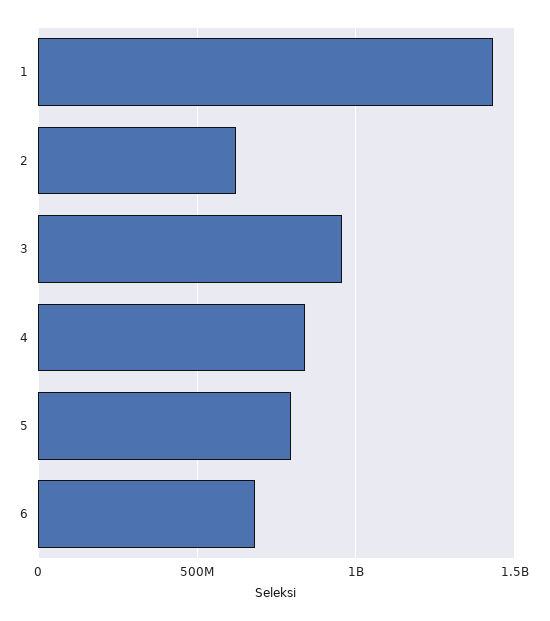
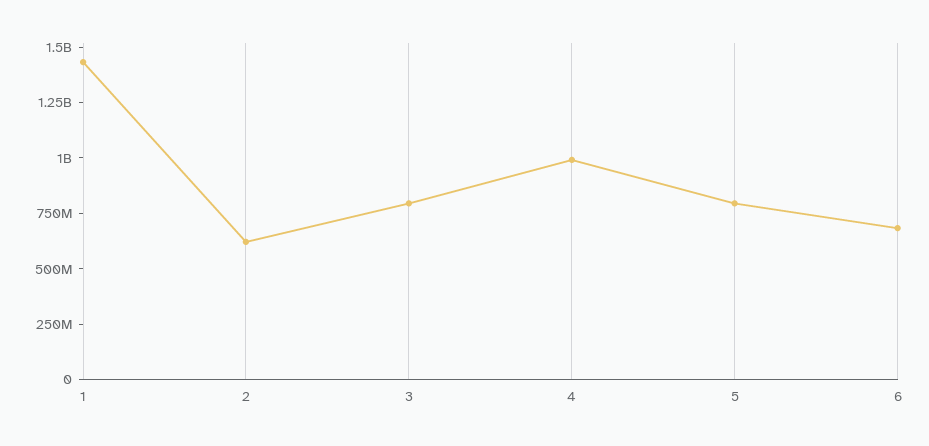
  {
    "1": 1450000000,
    "2": 600000000,
-   "3": 950000000,
+   "3": 800000000,
-   "4": 850000000,
+   "4": 1000000000,
    "5": 800000000,
    "6": 700000000
  }

